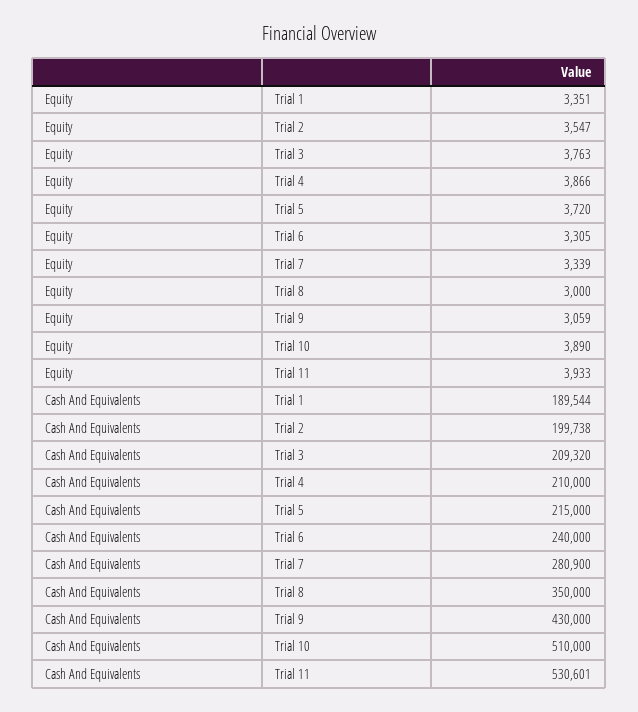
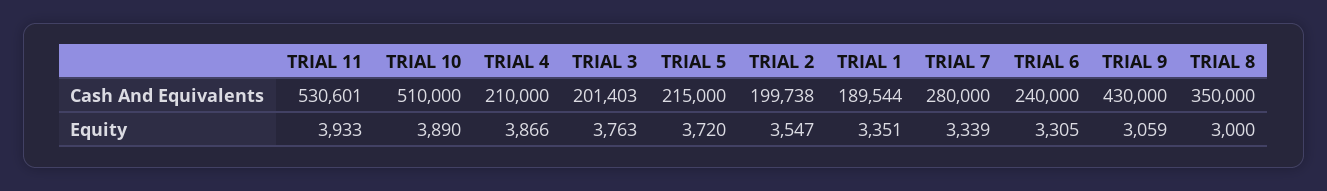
  {
    "Equity": {
      "Trial 1": 3351,
      "Trial 2": 3547,
      "Trial 3": 3763,
      "Trial 4": 3866,
      "Trial 5": 3720,
      "Trial 6": 3305,
      "Trial 7": 3339,
      "Trial 8": 3000,
      "Trial 9": 3059,
      "Trial 10": 3890,
      "Trial 11": 3933
    },
    "Cash And Equivalents": {
      "Trial 1": 189544,
      "Trial 2": 199738,
-     "Trial 3": 209320,
+     "Trial 3": 201403,
      "Trial 4": 210000,
      "Trial 5": 215000,
      "Trial 6": 240000,
-     "Trial 7": 280900,
+     "Trial 7": 280000,
      "Trial 8": 350000,
      "Trial 9": 430000,
      "Trial 10": 510000,
      "Trial 11": 530601
    }
  }

